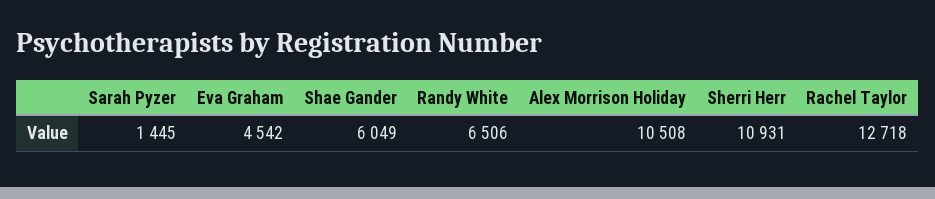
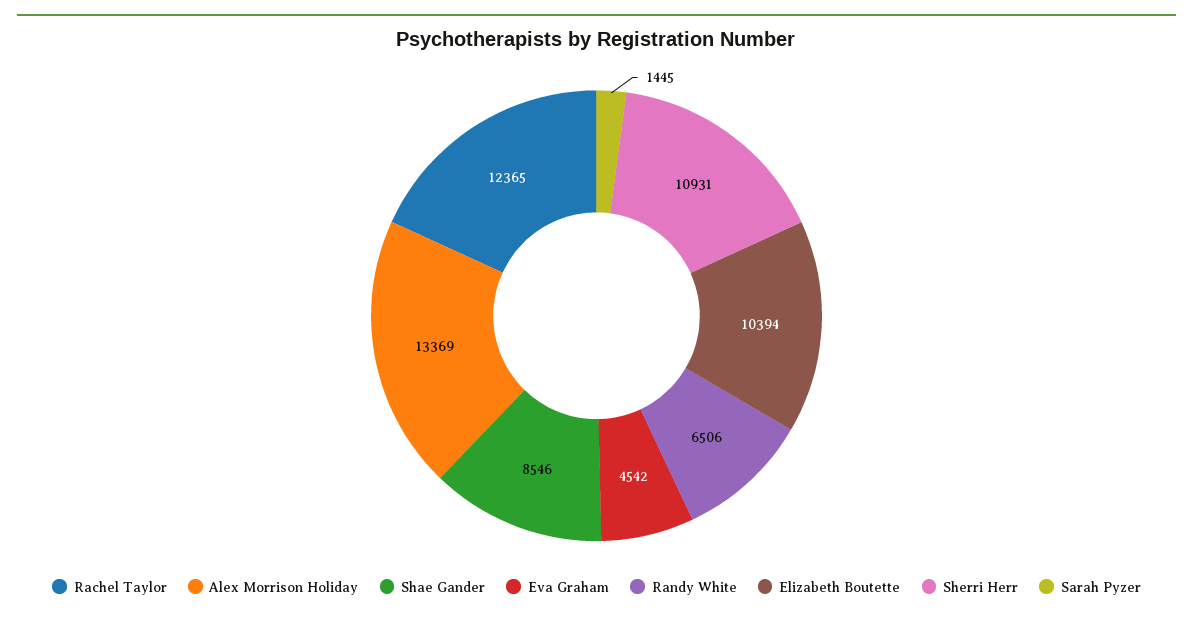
  {
    "Sarah Pyzer": 1445,
    "Eva Graham": 4542,
-   "Shae Gander": 6049,
+   "Shae Gander": 8546,
    "Randy White": 6506,
-   "Alex Morrison Holiday": 10508,
+   "Alex Morrison Holiday": 13369,
    "Sherri Herr": 10931,
-   "Rachel Taylor": 12718
+   "Rachel Taylor": 12365,
+   "Elizabeth Boutette": 10394
  }

